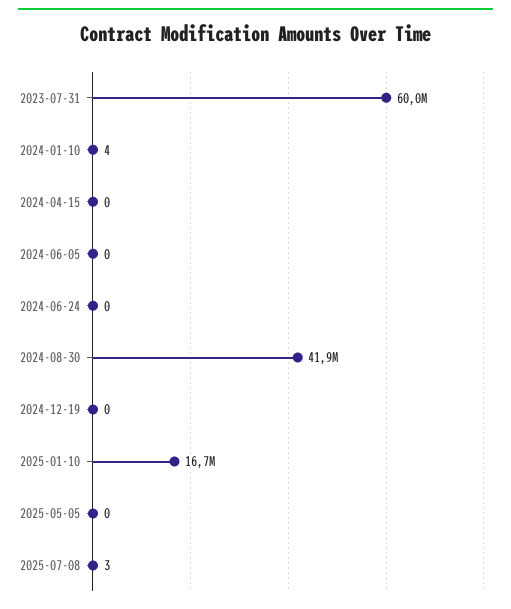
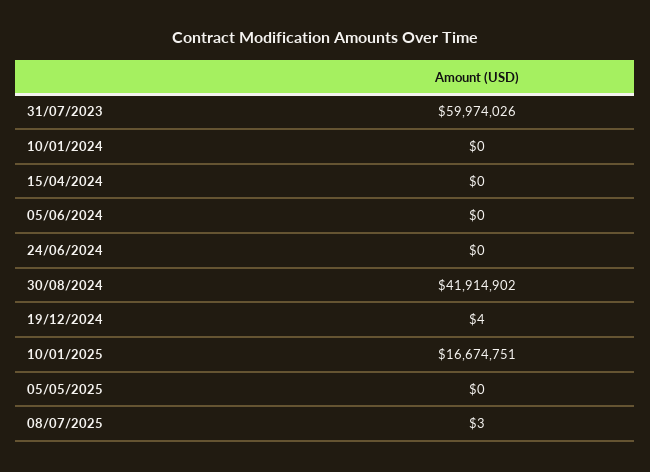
  {
    "2023-07-31": 59974026,
-   "2024-01-10": 4,
+   "2024-01-10": 0,
    "2024-04-15": 0,
    "2024-06-05": 0,
    "2024-06-24": 0,
    "2024-08-30": 41914902,
-   "2024-12-19": 0,
+   "2024-12-19": 4,
    "2025-01-10": 16674751,
    "2025-05-05": 0,
    "2025-07-08": 3
  }

